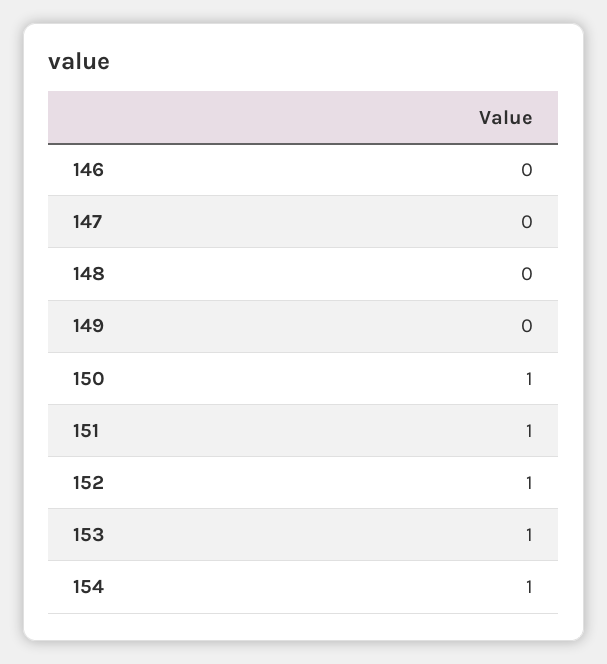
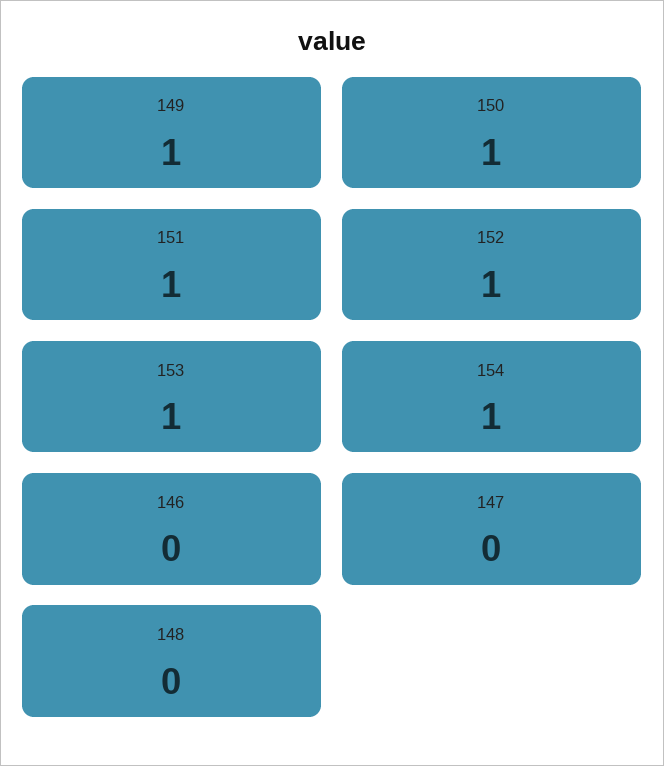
  {
    "146": 0,
    "147": 0,
    "148": 0,
-   "149": 0,
+   "149": 1,
    "150": 1,
    "151": 1,
    "152": 1,
    "153": 1,
    "154": 1
  }

